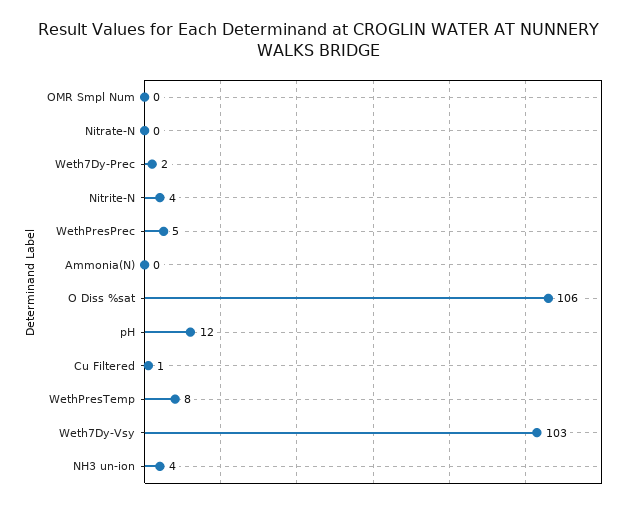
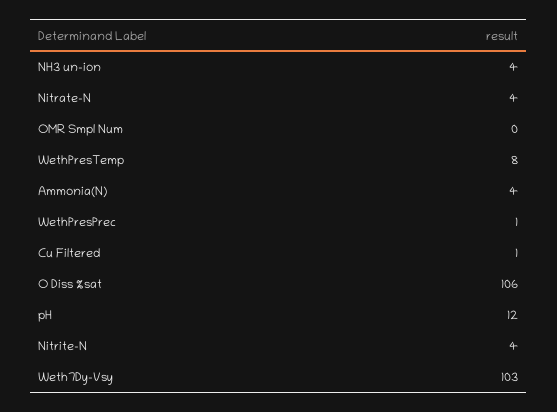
  {
    "OMR Smpl Num": 0,
-   "Nitrate-N": 0,
+   "Nitrate-N": 4,
-   "Weth7Dy-Prec": 2,
    "Nitrite-N": 4,
-   "WethPresPrec": 5,
+   "WethPresPrec": 1,
-   "Ammonia(N)": 0,
+   "Ammonia(N)": 4,
    "O Diss %sat": 106,
    "pH": 12,
    "Cu Filtered": 1,
    "WethPresTemp": 8,
    "Weth7Dy-Vsy": 103,
    "NH3 un-ion": 4
  }

